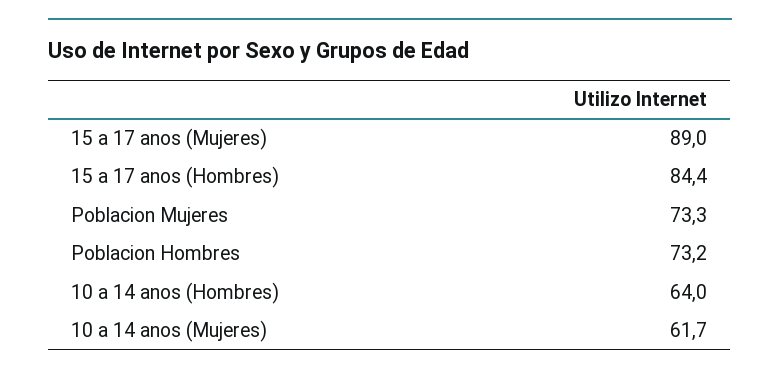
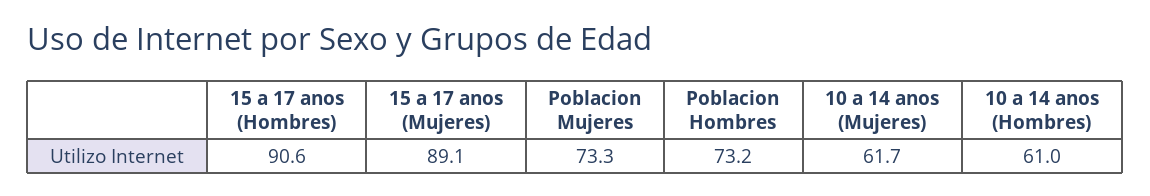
  {
-   "15 a 17 anos (Mujeres)": 89,
+   "15 a 17 anos (Mujeres)": 89.1,
-   "15 a 17 anos (Hombres)": 84.4,
+   "15 a 17 anos (Hombres)": 90.6,
    "Poblacion Mujeres": 73.3,
    "Poblacion Hombres": 73.2,
-   "10 a 14 anos (Hombres)": 64,
+   "10 a 14 anos (Hombres)": 61,
    "10 a 14 anos (Mujeres)": 61.7
  }

